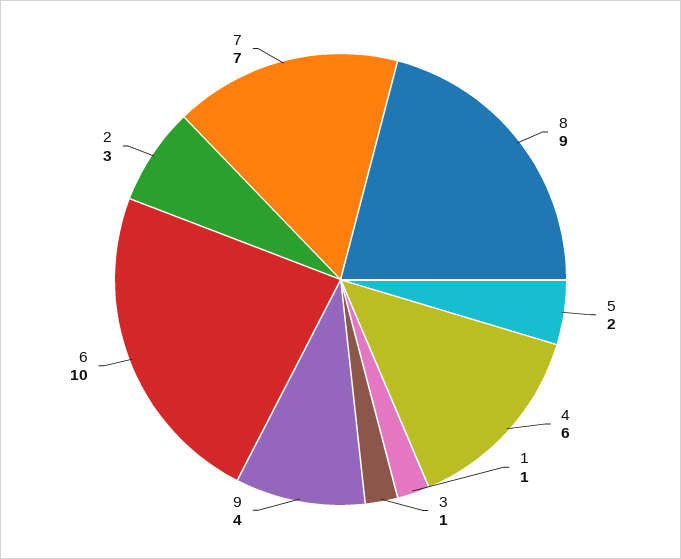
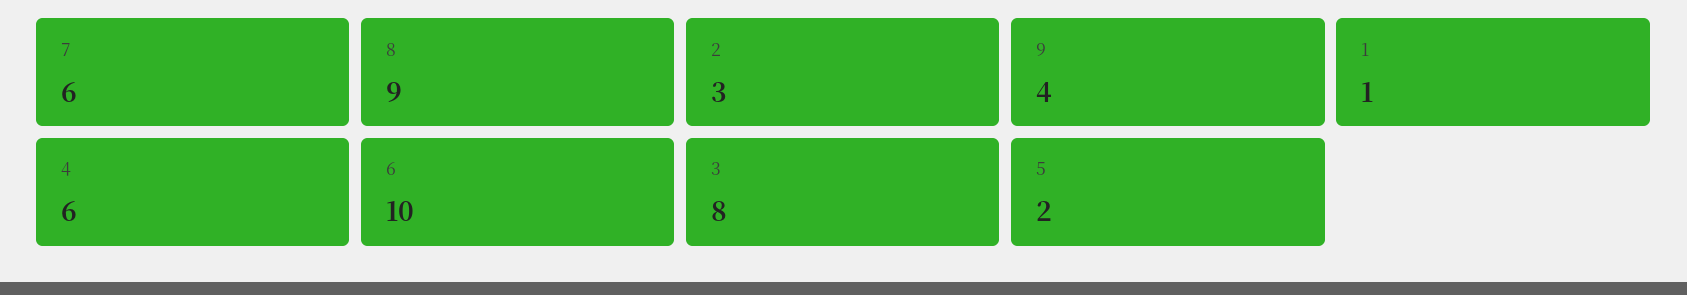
  {
    "8": 9,
    "5": 2,
    "4": 6,
    "1": 1,
-   "3": 1,
+   "3": 8,
    "9": 4,
    "6": 10,
    "2": 3,
-   "7": 7
+   "7": 6
  }

